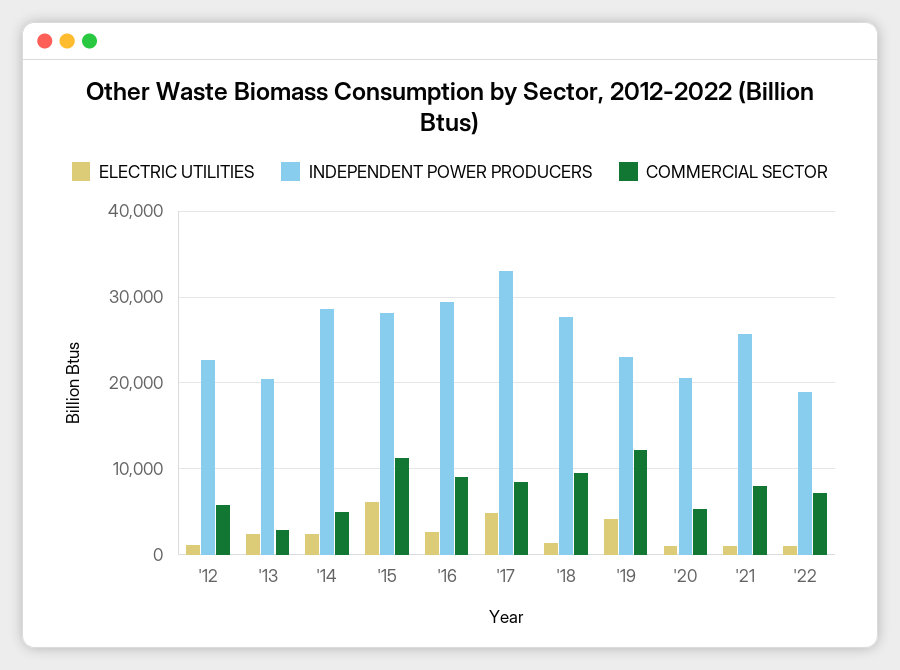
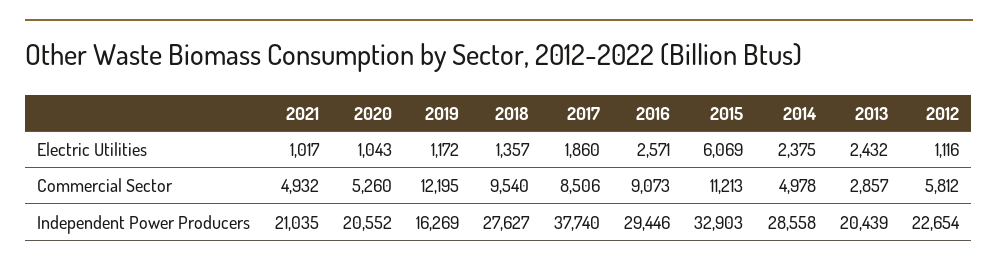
  {
    "ELECTRIC UTILITIES": {
      "'12": 1116,
      "'13": 2432,
      "'14": 2375,
      "'15": 6069,
      "'16": 2571,
-     "'17": 5000,
+     "'17": 1860,
      "'18": 1357,
-     "'19": 4000,
+     "'19": 1172,
      "'20": 1043,
-     "'21": 1017,
+     "'21": 1017
-     "'22": 1000
    },
    "INDEPENDENT POWER PRODUCERS": {
      "'12": 22654,
      "'13": 20439,
      "'14": 28558,
-     "'15": 28000,
+     "'15": 32903,
      "'16": 29446,
-     "'17": 33000,
+     "'17": 37740,
      "'18": 27627,
-     "'19": 23000,
+     "'19": 16269,
      "'20": 20552,
-     "'21": 26000,
+     "'21": 21035
-     "'22": 19000
    },
    "COMMERCIAL SECTOR": {
      "'12": 5812,
      "'13": 2857,
      "'14": 4978,
      "'15": 11213,
      "'16": 9073,
      "'17": 8506,
      "'18": 9540,
      "'19": 12195,
      "'20": 5260,
-     "'21": 8000,
+     "'21": 4932
-     "'22": 7000
    }
  }

